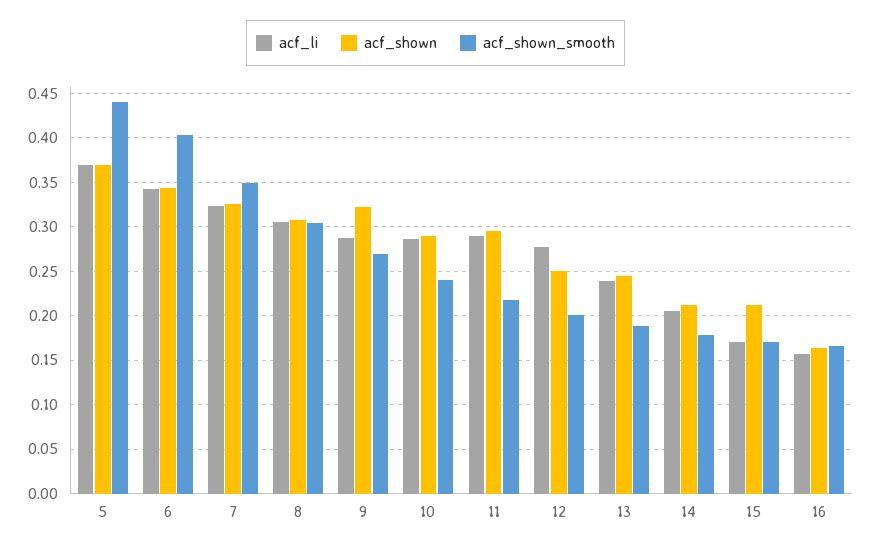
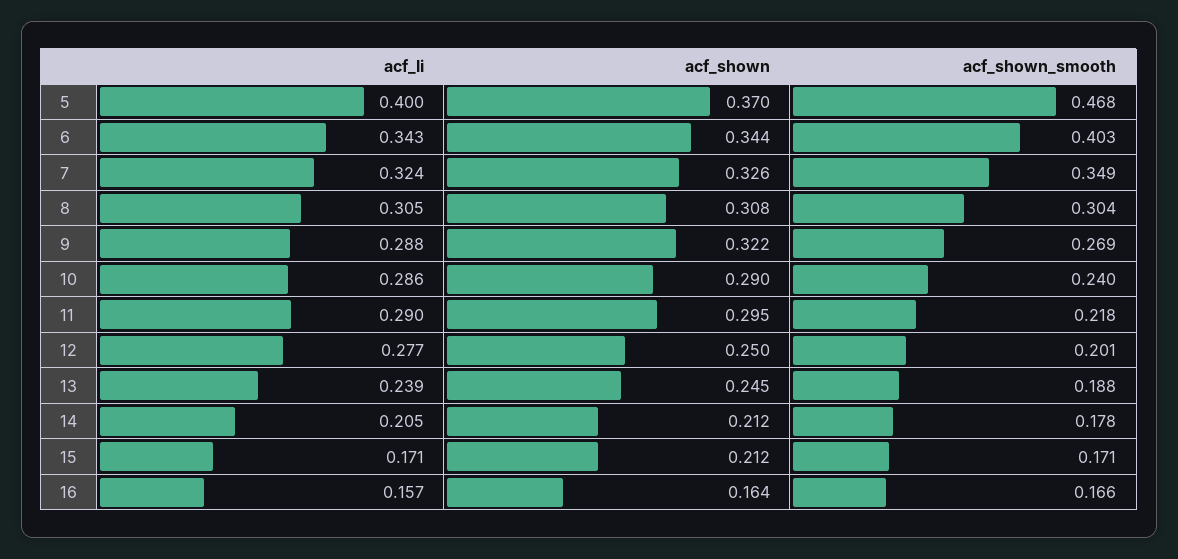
  {
    "acf_li": {
-     "5": 0.37,
+     "5": 0.4,
      "6": 0.343,
      "7": 0.324,
      "8": 0.305,
      "9": 0.288,
      "10": 0.286,
      "11": 0.29,
      "12": 0.277,
      "13": 0.239,
      "14": 0.205,
      "15": 0.171,
      "16": 0.157
    },
    "acf_shown": {
      "5": 0.37,
      "6": 0.344,
      "7": 0.326,
      "8": 0.308,
      "9": 0.322,
      "10": 0.29,
      "11": 0.295,
      "12": 0.25,
      "13": 0.245,
      "14": 0.212,
      "15": 0.212,
      "16": 0.164
    },
    "acf_shown_smooth": {
-     "5": 0.44,
+     "5": 0.468,
      "6": 0.403,
      "7": 0.349,
      "8": 0.304,
      "9": 0.269,
      "10": 0.24,
      "11": 0.218,
      "12": 0.201,
      "13": 0.188,
      "14": 0.178,
      "15": 0.171,
      "16": 0.166
    }
  }

